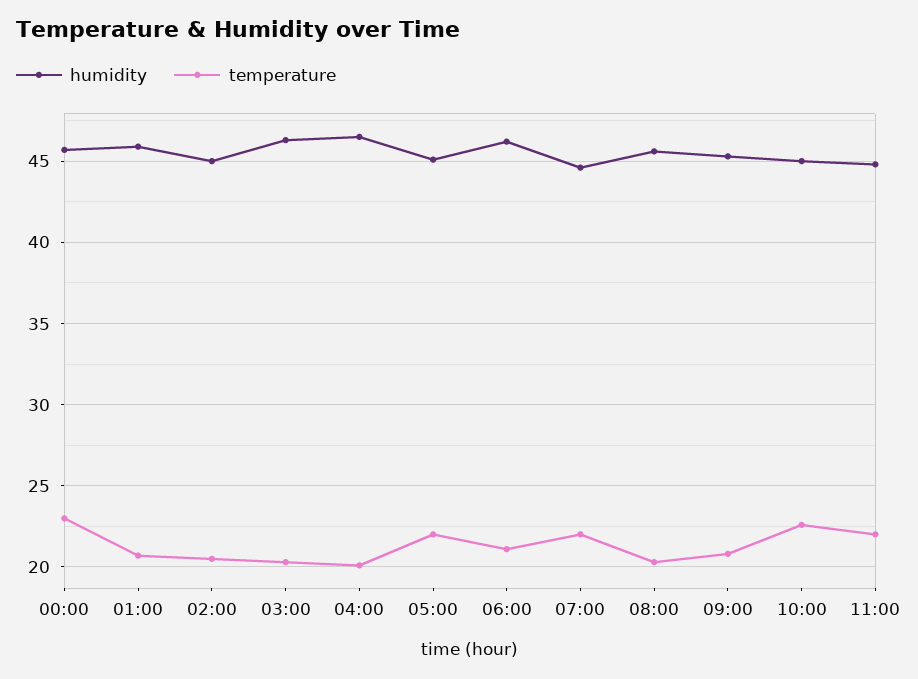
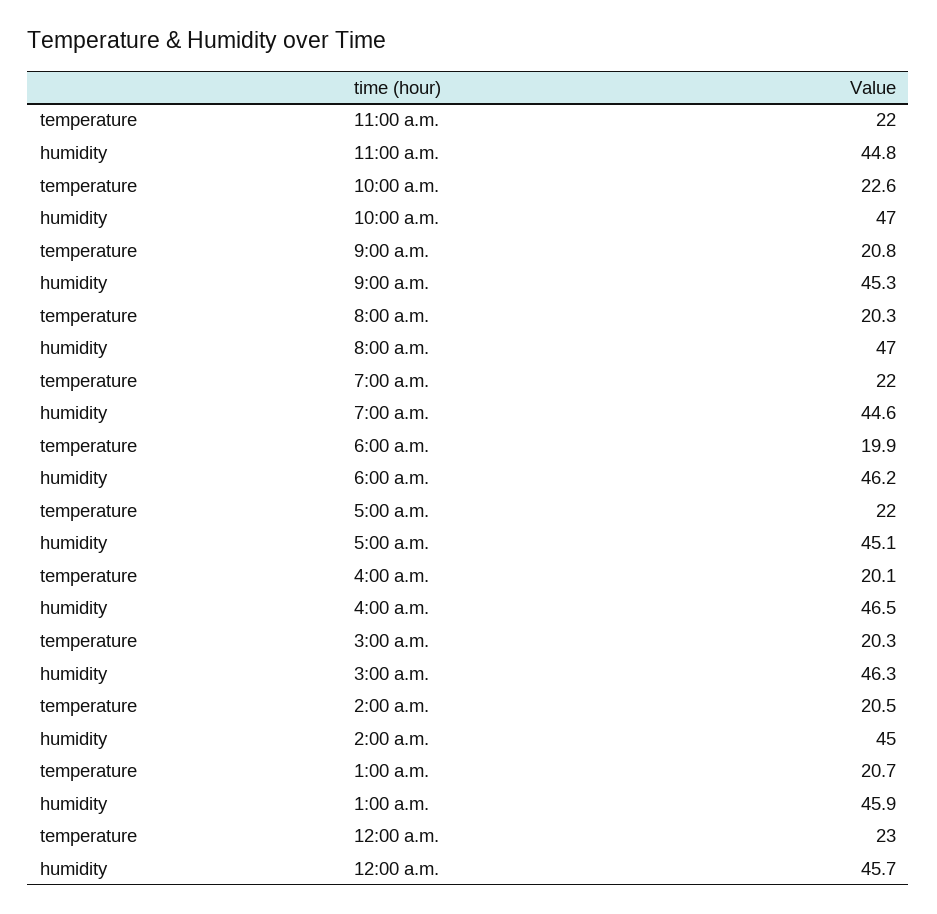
  {
    "humidity": {
      "00:00": 45.7,
      "01:00": 45.9,
      "02:00": 45,
      "03:00": 46.3,
      "04:00": 46.5,
      "05:00": 45.1,
      "06:00": 46.2,
      "07:00": 44.6,
-     "08:00": 45.5,
+     "08:00": 47,
      "09:00": 45.3,
-     "10:00": 45,
+     "10:00": 47,
      "11:00": 44.8
    },
    "temperature": {
      "00:00": 23,
      "01:00": 20.7,
      "02:00": 20.5,
      "03:00": 20.3,
      "04:00": 20.1,
      "05:00": 22,
-     "06:00": 21,
+     "06:00": 19.9,
      "07:00": 22,
      "08:00": 20.3,
      "09:00": 20.8,
      "10:00": 22.6,
      "11:00": 22
    }
  }

